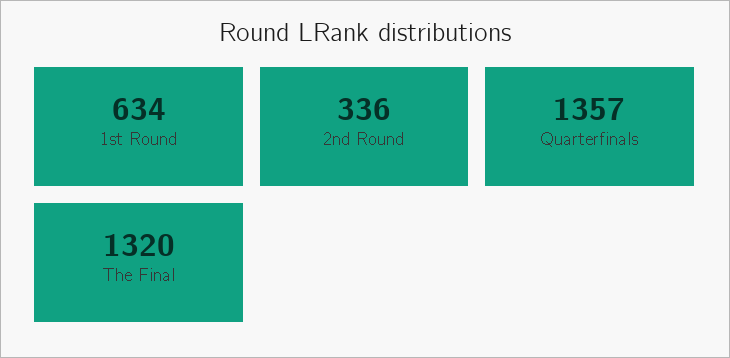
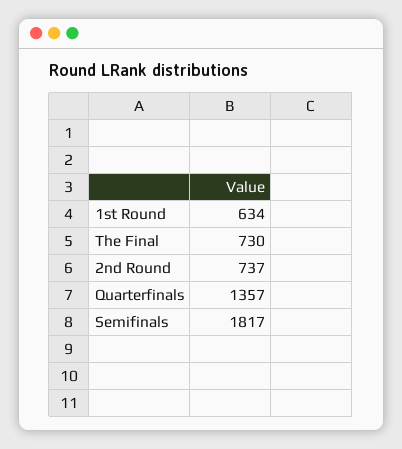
  {
    "1st Round": 634,
-   "2nd Round": 336,
+   "2nd Round": 737,
    "Quarterfinals": 1357,
-   "The Final": 1320
+   "The Final": 730,
+   "Semifinals": 1817
  }

